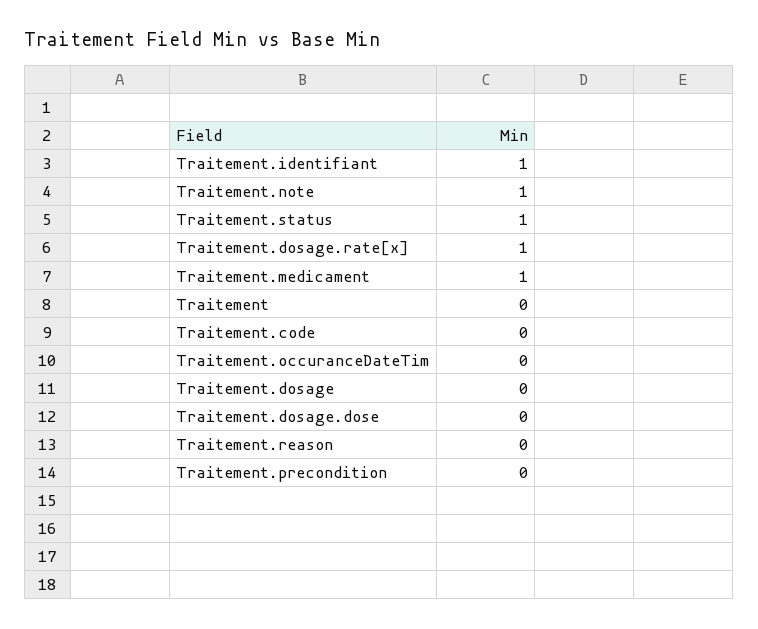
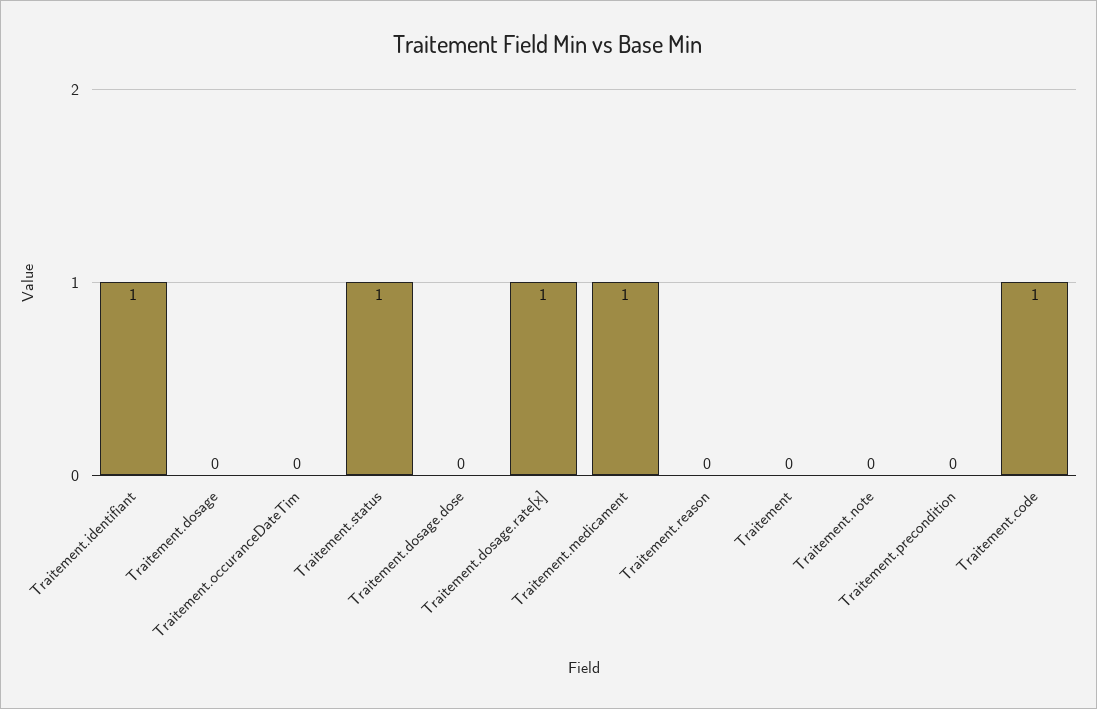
  {
    "Traitement.identifiant": 1,
-   "Traitement.note": 1,
+   "Traitement.note": 0,
    "Traitement.status": 1,
    "Traitement.dosage.rate[x]": 1,
    "Traitement.medicament": 1,
    "Traitement": 0,
-   "Traitement.code": 0,
+   "Traitement.code": 1,
    "Traitement.occuranceDateTim": 0,
    "Traitement.dosage": 0,
    "Traitement.dosage.dose": 0,
    "Traitement.reason": 0,
    "Traitement.precondition": 0
  }

